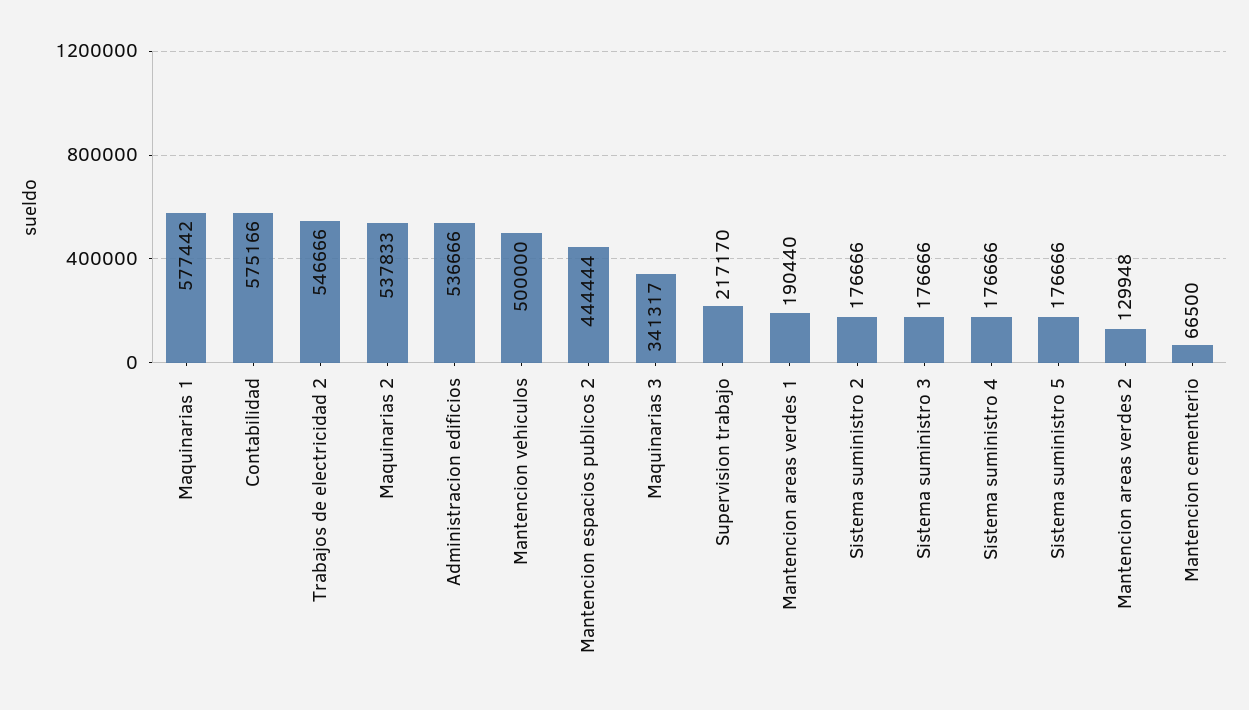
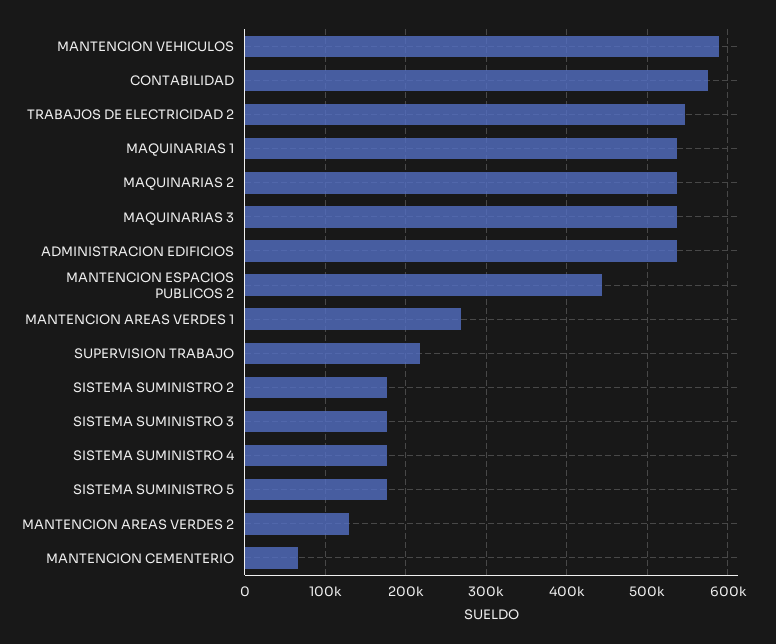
  {
-   "Maquinarias 1": 577442,
+   "Maquinarias 1": 540000,
    "Contabilidad": 575166,
    "Trabajos de electricidad 2": 546666,
    "Maquinarias 2": 537833,
    "Administracion edificios": 536666,
-   "Mantencion vehiculos": 500000,
+   "Mantencion vehiculos": 590000,
    "Mantencion espacios publicos 2": 444444,
-   "Maquinarias 3": 341317,
+   "Maquinarias 3": 540000,
    "Supervision trabajo": 217170,
-   "Mantencion areas verdes 1": 190440,
+   "Mantencion areas verdes 1": 270000,
    "Sistema suministro 2": 176666,
    "Sistema suministro 3": 176666,
    "Sistema suministro 4": 176666,
    "Sistema suministro 5": 176666,
    "Mantencion areas verdes 2": 129948,
    "Mantencion cementerio": 66500
  }

